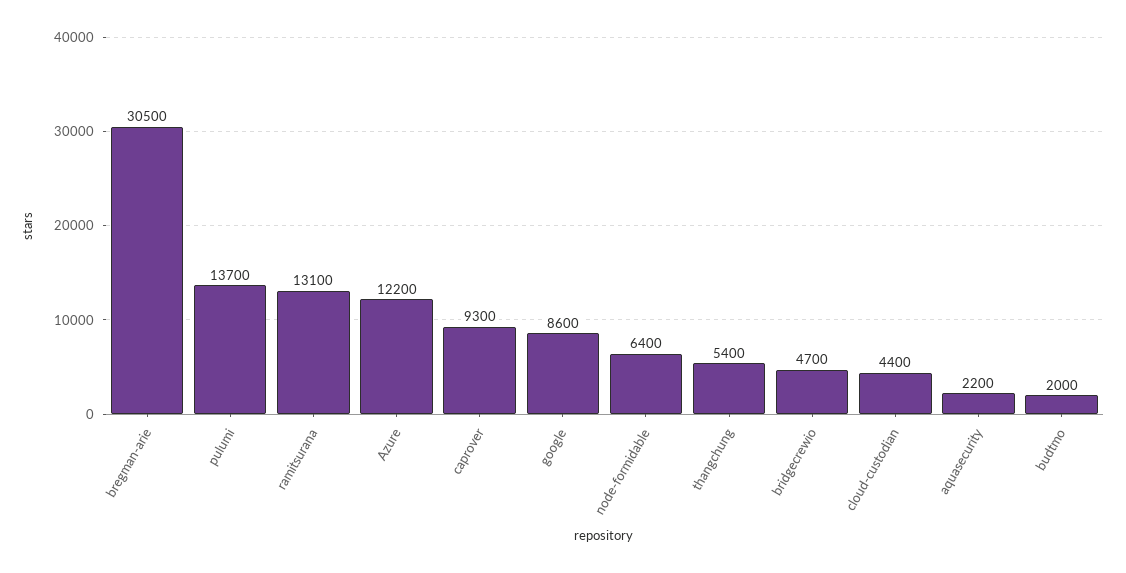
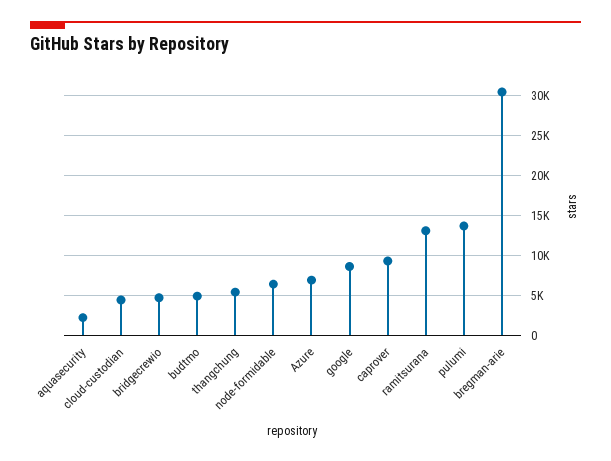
  {
    "bregman-arie": 30500,
    "pulumi": 13700,
    "ramitsurana": 13100,
-   "Azure": 12200,
+   "Azure": 7000,
    "caprover": 9300,
    "google": 8600,
    "node-formidable": 6400,
    "thangchung": 5400,
    "bridgecrewio": 4700,
    "cloud-custodian": 4400,
    "aquasecurity": 2200,
-   "budtmo": 2000
+   "budtmo": 5000
  }

